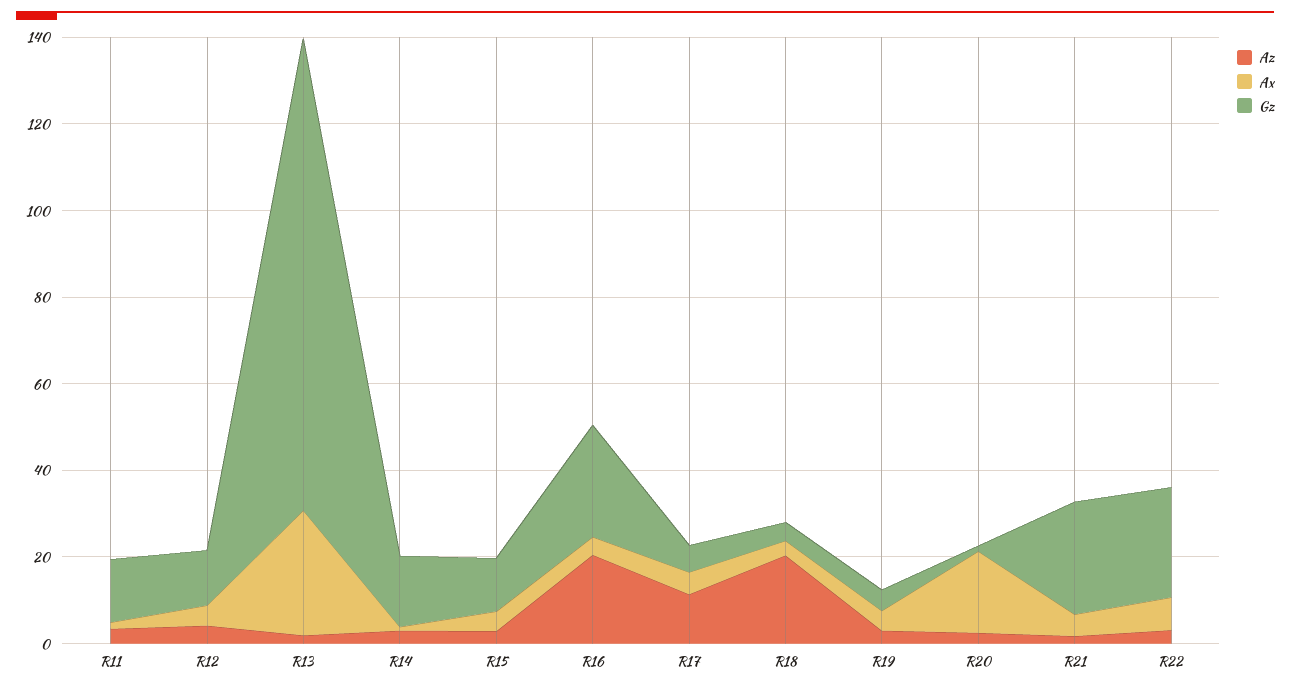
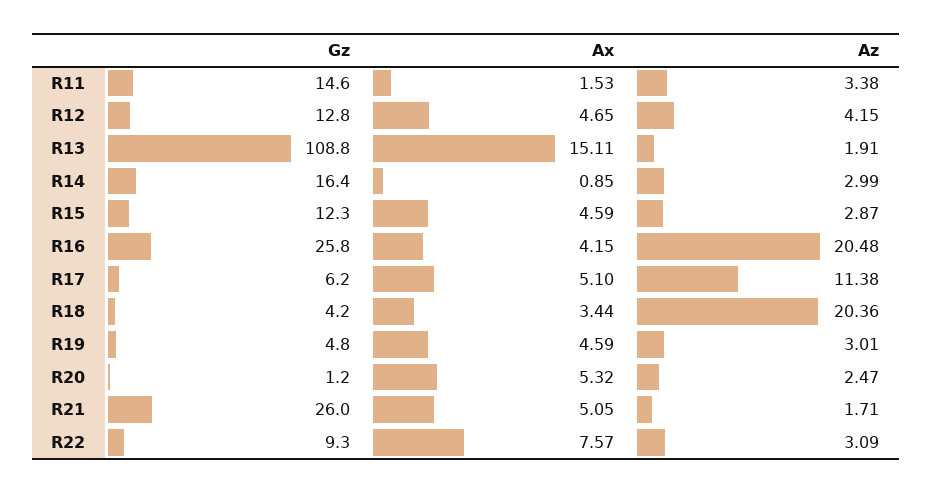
  {
    "Az": {
      "R11": 3.38,
      "R12": 4.15,
      "R13": 1.91,
      "R14": 2.99,
      "R15": 2.87,
      "R16": 20.48,
      "R17": 11.38,
      "R18": 20.36,
      "R19": 3.01,
      "R20": 2.47,
      "R21": 1.71,
      "R22": 3.09
    },
    "Ax": {
      "R11": 1.53,
      "R12": 4.65,
-     "R13": 30,
+     "R13": 15.11,
      "R14": 0.85,
      "R15": 4.59,
      "R16": 4.15,
      "R17": 5.1,
      "R18": 3.44,
      "R19": 4.59,
-     "R20": 20,
+     "R20": 5.32,
      "R21": 5.05,
      "R22": 7.57
    },
    "Gz": {
      "R11": 14.6,
      "R12": 12.8,
      "R13": 108.8,
      "R14": 16.4,
      "R15": 12.3,
      "R16": 25.8,
      "R17": 6.2,
      "R18": 4.2,
      "R19": 4.8,
      "R20": 1.2,
      "R21": 26,
-     "R22": 25
+     "R22": 9.3
    }
  }

